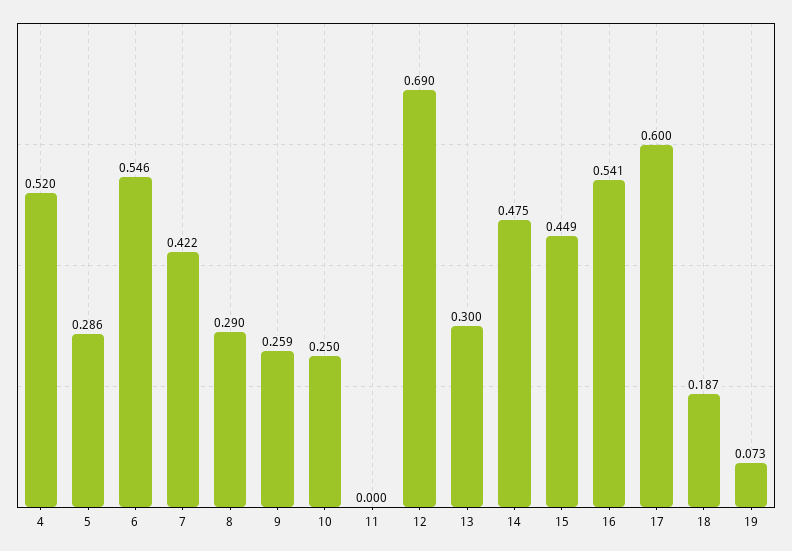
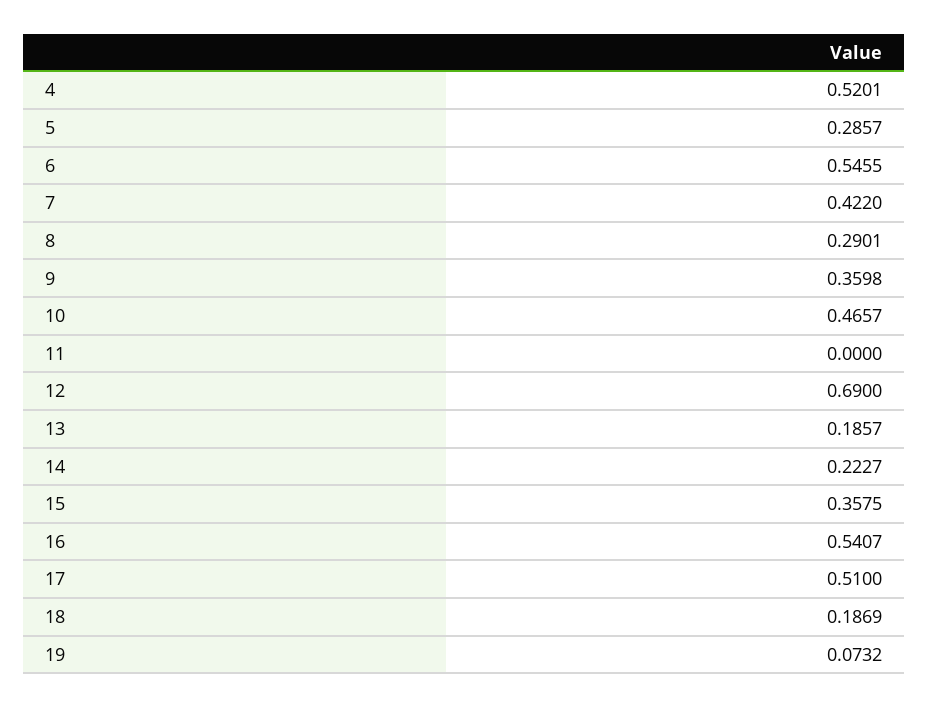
  {
    "4": 0.5201,
    "5": 0.2857,
    "6": 0.5455,
    "7": 0.422,
    "8": 0.2901,
-   "9": 0.259,
+   "9": 0.3598,
-   "10": 0.25,
+   "10": 0.4657,
    "11": 0,
    "12": 0.69,
-   "13": 0.3,
+   "13": 0.1857,
-   "14": 0.475,
+   "14": 0.2227,
-   "15": 0.449,
+   "15": 0.3575,
    "16": 0.5407,
-   "17": 0.6,
+   "17": 0.51,
    "18": 0.1869,
    "19": 0.0732
  }

